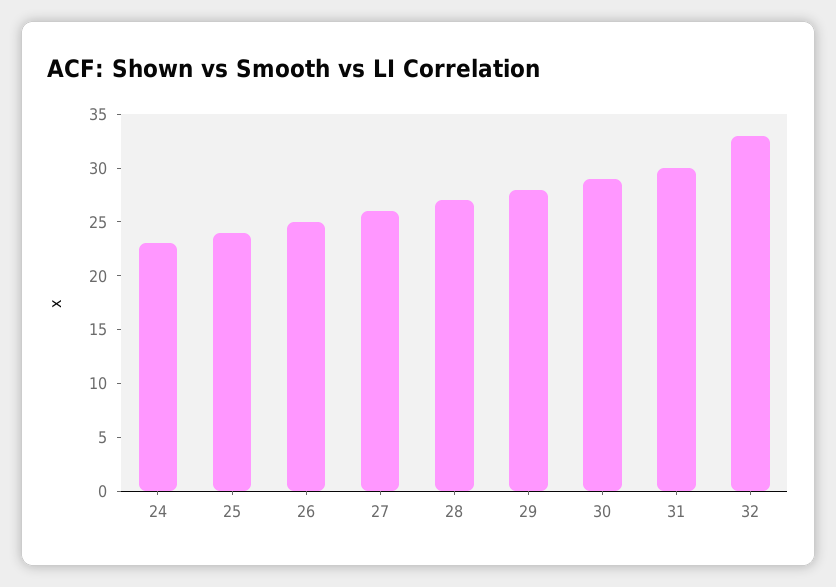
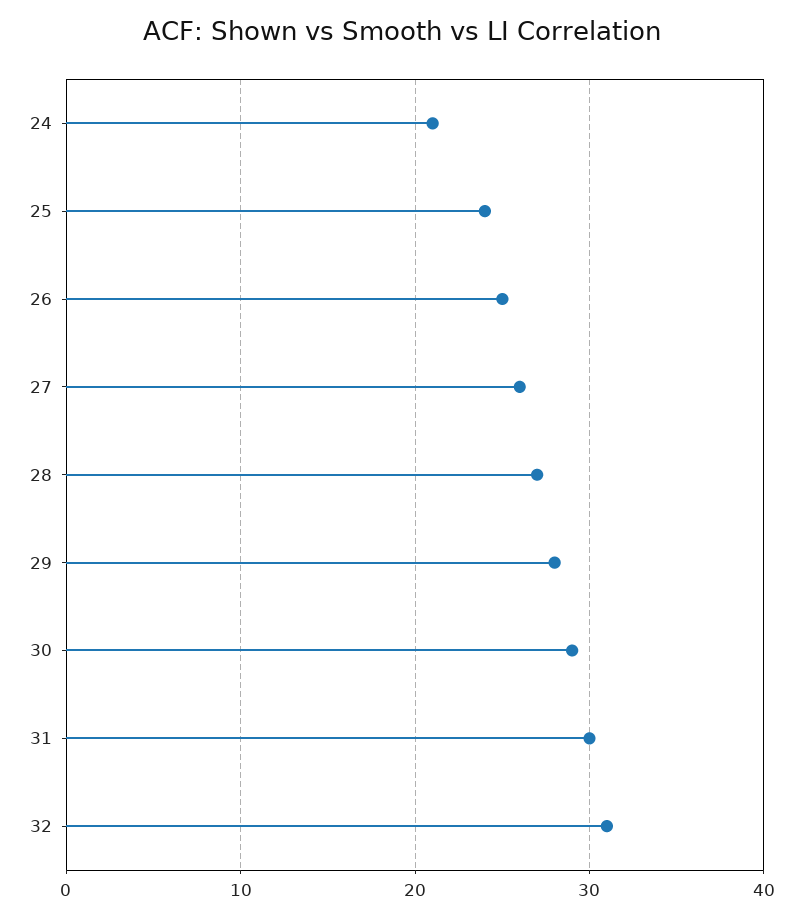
  {
-   "24": 23,
+   "24": 21,
    "25": 24,
    "26": 25,
    "27": 26,
    "28": 27,
    "29": 28,
    "30": 29,
    "31": 30,
-   "32": 33
+   "32": 31
  }

